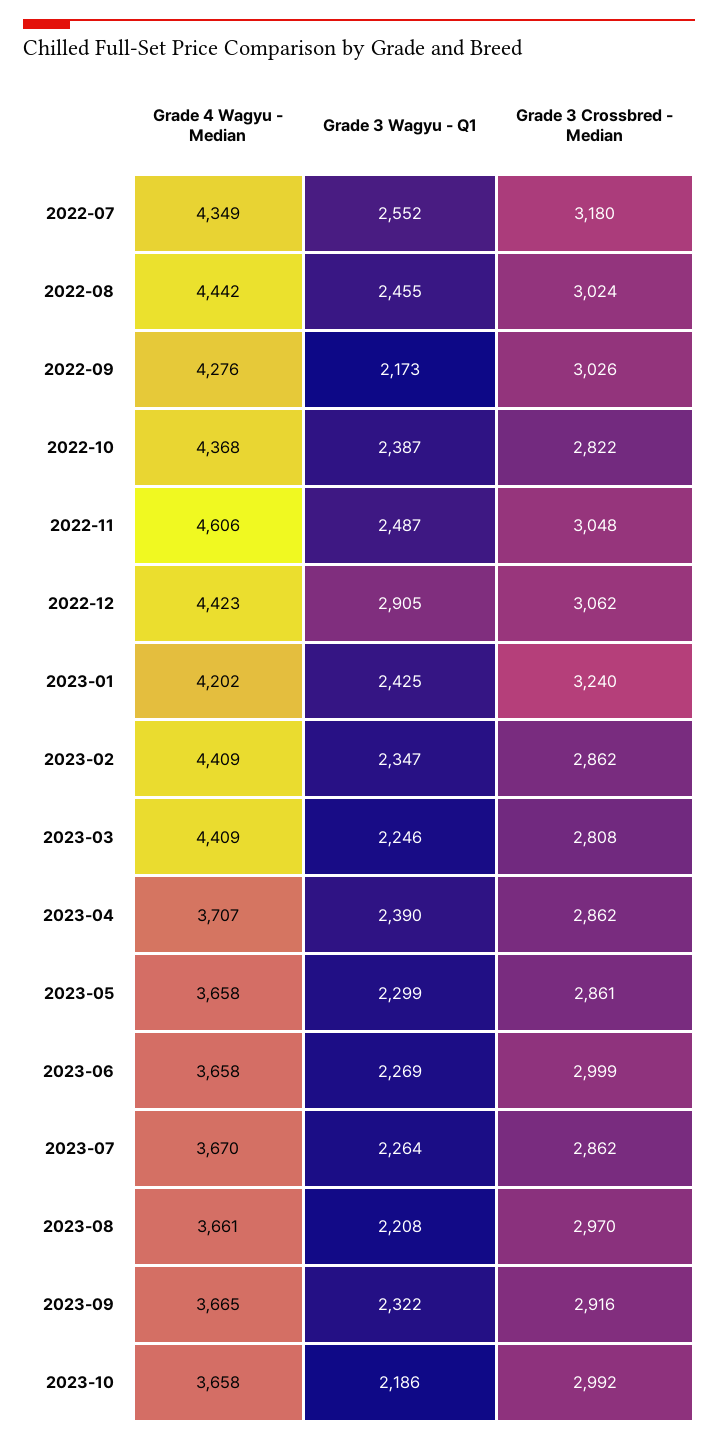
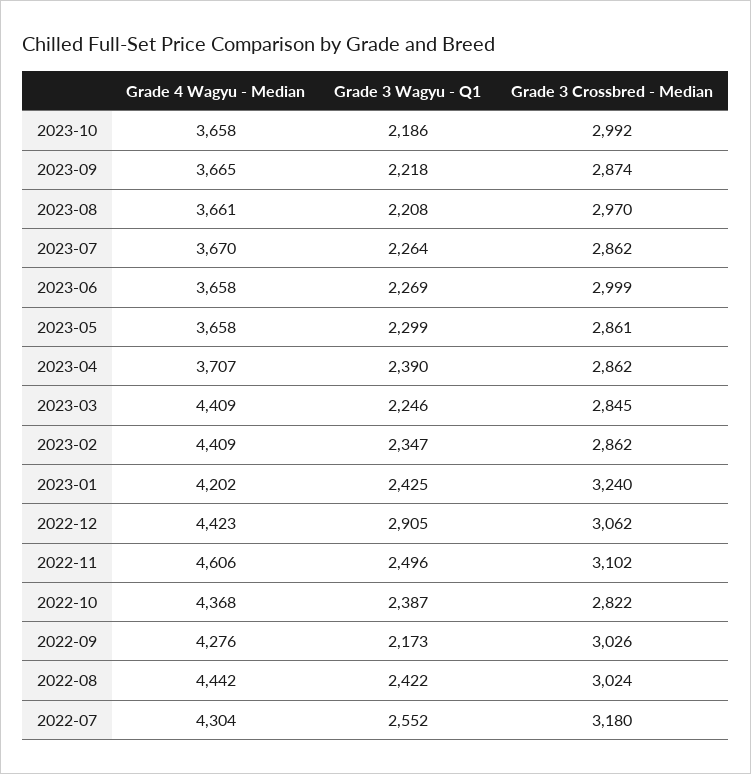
  {
    "Grade 4 Wagyu - Median": {
-     "2022-07": 4349,
+     "2022-07": 4304,
      "2022-08": 4442,
      "2022-09": 4276,
      "2022-10": 4368,
      "2022-11": 4606,
      "2022-12": 4423,
      "2023-01": 4202,
      "2023-02": 4409,
      "2023-03": 4409,
      "2023-04": 3707,
      "2023-05": 3658,
      "2023-06": 3658,
      "2023-07": 3670,
      "2023-08": 3661,
      "2023-09": 3665,
      "2023-10": 3658
    },
    "Grade 3 Wagyu - Q1": {
      "2022-07": 2552,
-     "2022-08": 2455,
+     "2022-08": 2422,
      "2022-09": 2173,
      "2022-10": 2387,
-     "2022-11": 2487,
+     "2022-11": 2496,
      "2022-12": 2905,
      "2023-01": 2425,
      "2023-02": 2347,
      "2023-03": 2246,
      "2023-04": 2390,
      "2023-05": 2299,
      "2023-06": 2269,
      "2023-07": 2264,
      "2023-08": 2208,
-     "2023-09": 2322,
+     "2023-09": 2218,
      "2023-10": 2186
    },
    "Grade 3 Crossbred - Median": {
      "2022-07": 3180,
      "2022-08": 3024,
      "2022-09": 3026,
      "2022-10": 2822,
-     "2022-11": 3048,
+     "2022-11": 3102,
      "2022-12": 3062,
      "2023-01": 3240,
      "2023-02": 2862,
-     "2023-03": 2808,
+     "2023-03": 2845,
      "2023-04": 2862,
      "2023-05": 2861,
      "2023-06": 2999,
      "2023-07": 2862,
      "2023-08": 2970,
-     "2023-09": 2916,
+     "2023-09": 2874,
      "2023-10": 2992
    }
  }

